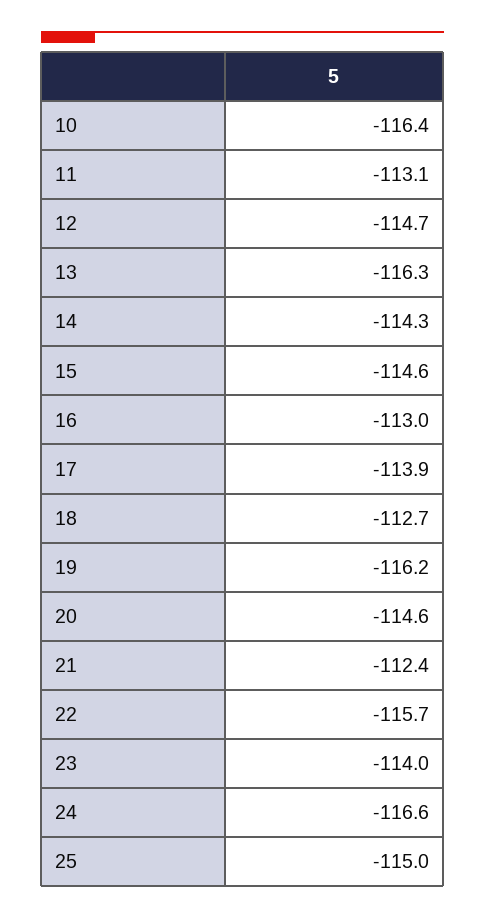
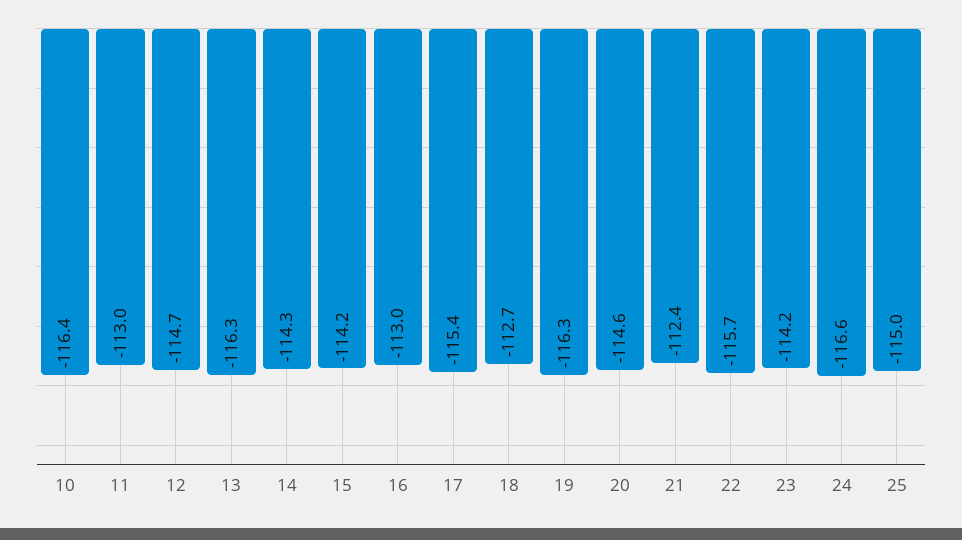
  {
    "10": -116.4,
-   "11": -113.1,
+   "11": -113,
    "12": -114.7,
    "13": -116.3,
    "14": -114.3,
-   "15": -114.6,
+   "15": -114.2,
    "16": -113,
-   "17": -113.9,
+   "17": -115.4,
    "18": -112.7,
-   "19": -116.2,
+   "19": -116.3,
    "20": -114.6,
    "21": -112.4,
    "22": -115.7,
-   "23": -114,
+   "23": -114.2,
    "24": -116.6,
    "25": -115
  }

